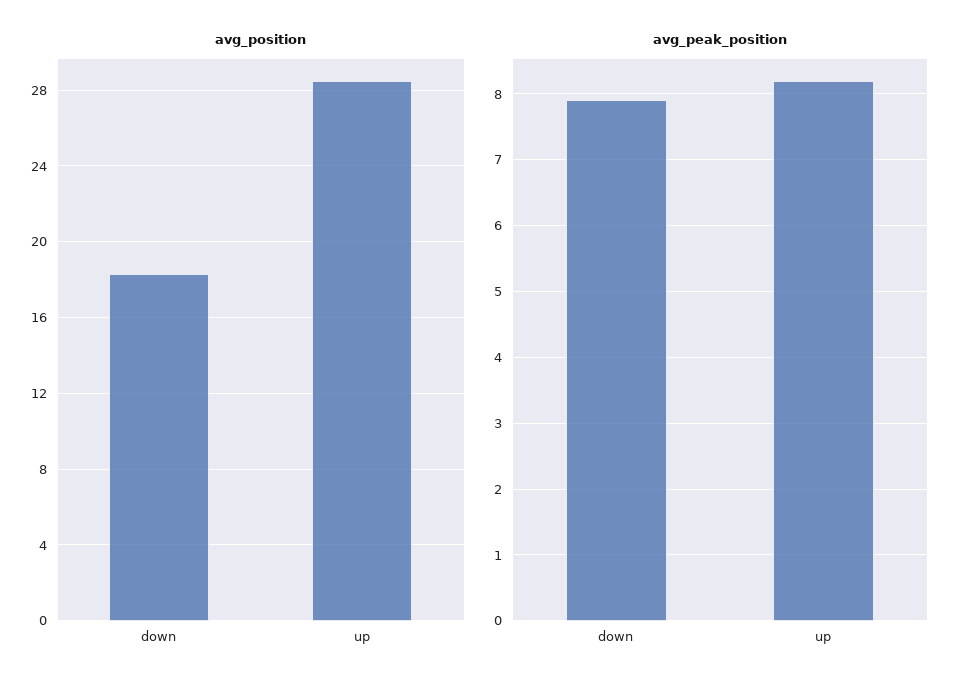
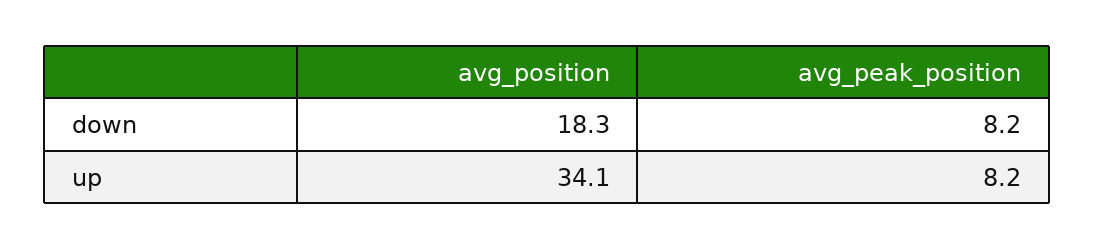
  {
    "avg_position": {
      "down": 18.3,
-     "up": 28.5
+     "up": 34.1
    },
    "avg_peak_position": {
-     "down": 7.9,
+     "down": 8.2,
      "up": 8.2
    }
  }

